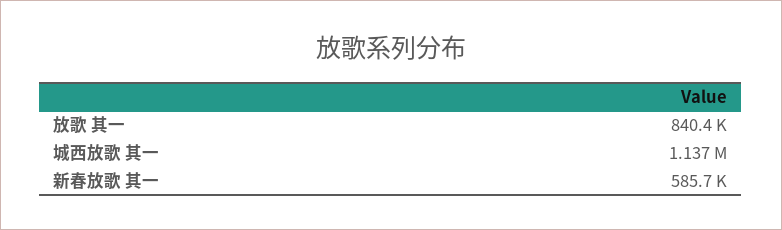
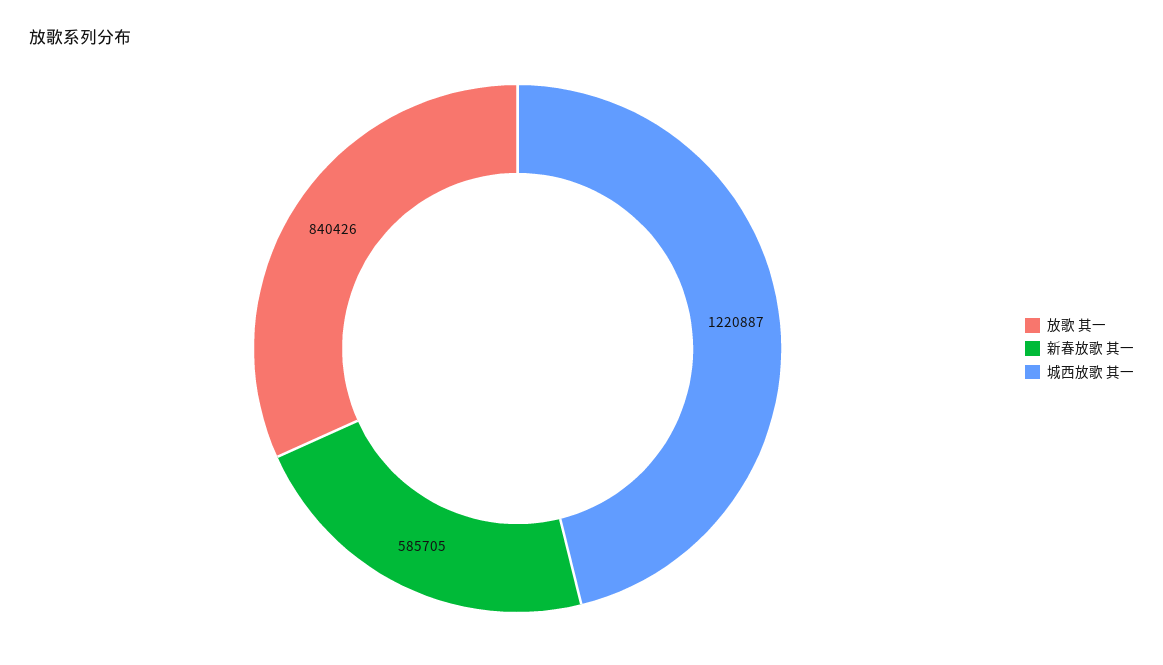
  {
    "放歌 其一": 840426,
-   "城西放歌 其一": 1137000,
+   "城西放歌 其一": 1220887,
    "新春放歌 其一": 585705
  }

